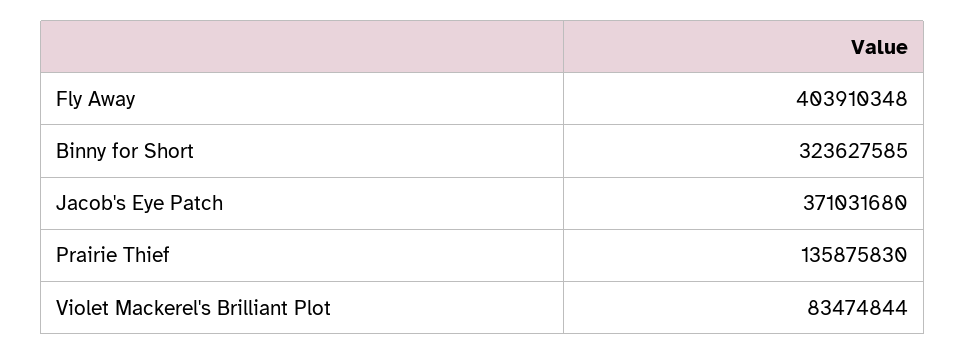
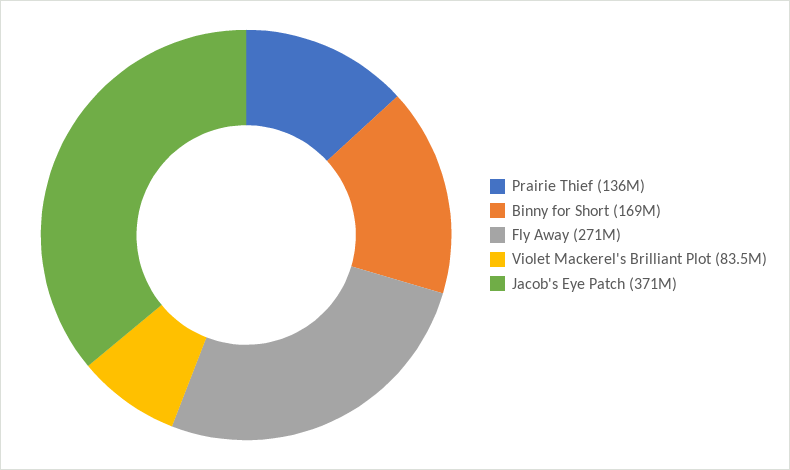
  {
-   "Fly Away": 403910348,
+   "Fly Away": 271000000,
-   "Binny for Short": 323627585,
+   "Binny for Short": 169000000,
    "Jacob's Eye Patch": 371031680,
    "Prairie Thief": 135875830,
    "Violet Mackerel's Brilliant Plot": 83474844
  }

